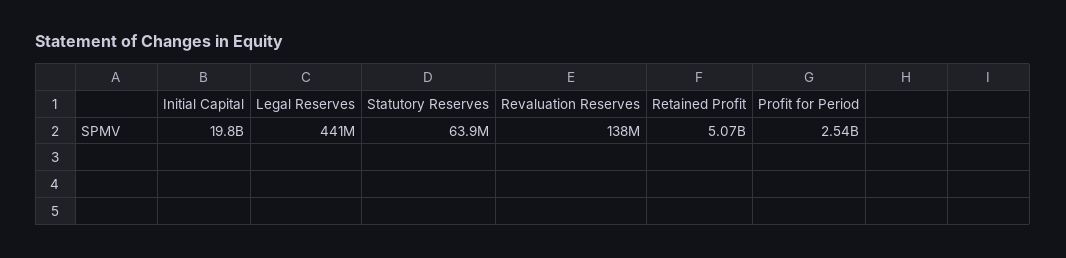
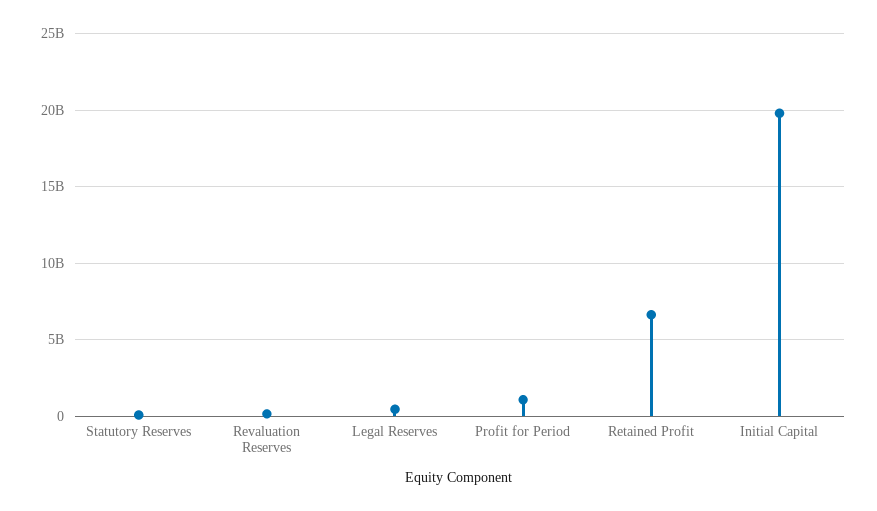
  {
    "Initial Capital": 19800000000,
    "Legal Reserves": 441000000,
    "Statutory Reserves": 63900000,
    "Revaluation Reserves": 138000000,
-   "Retained Profit": 5070000000,
+   "Retained Profit": 6500000000,
-   "Profit for Period": 2540000000
+   "Profit for Period": 1000000000
  }

